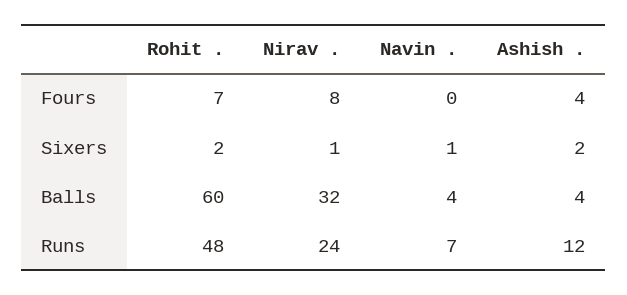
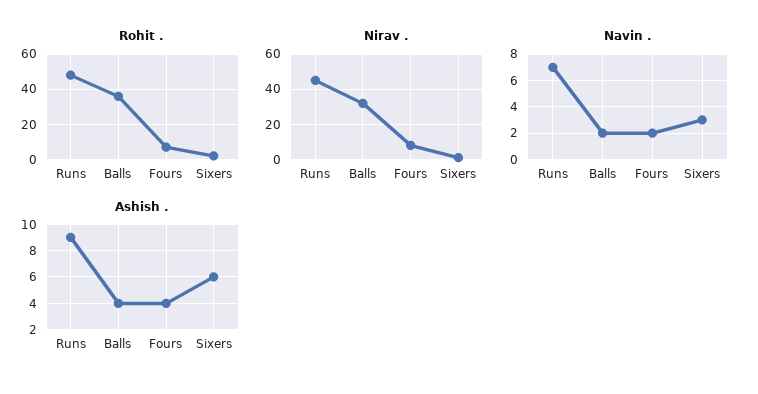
  {
    "Rohit .": {
      "Fours": 7,
      "Sixers": 2,
-     "Balls": 60,
+     "Balls": 35,
      "Runs": 48
    },
    "Nirav .": {
      "Fours": 8,
      "Sixers": 1,
      "Balls": 32,
-     "Runs": 24
+     "Runs": 45
    },
    "Navin .": {
-     "Fours": 0,
+     "Fours": 2,
-     "Sixers": 1,
+     "Sixers": 3,
-     "Balls": 4,
+     "Balls": 2,
      "Runs": 7
    },
    "Ashish .": {
      "Fours": 4,
-     "Sixers": 2,
+     "Sixers": 6,
      "Balls": 4,
-     "Runs": 12
+     "Runs": 9
    }
  }

